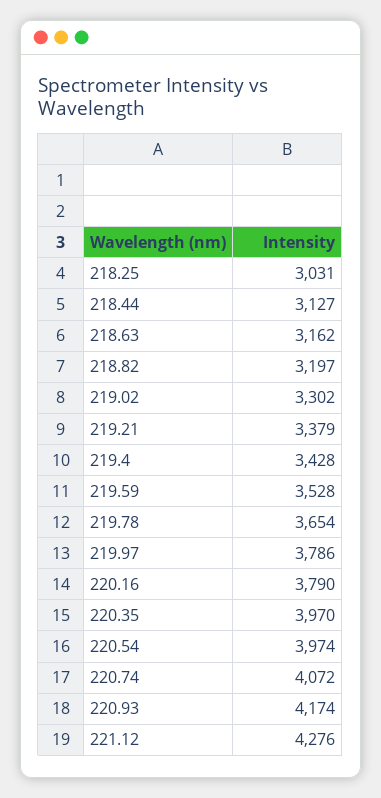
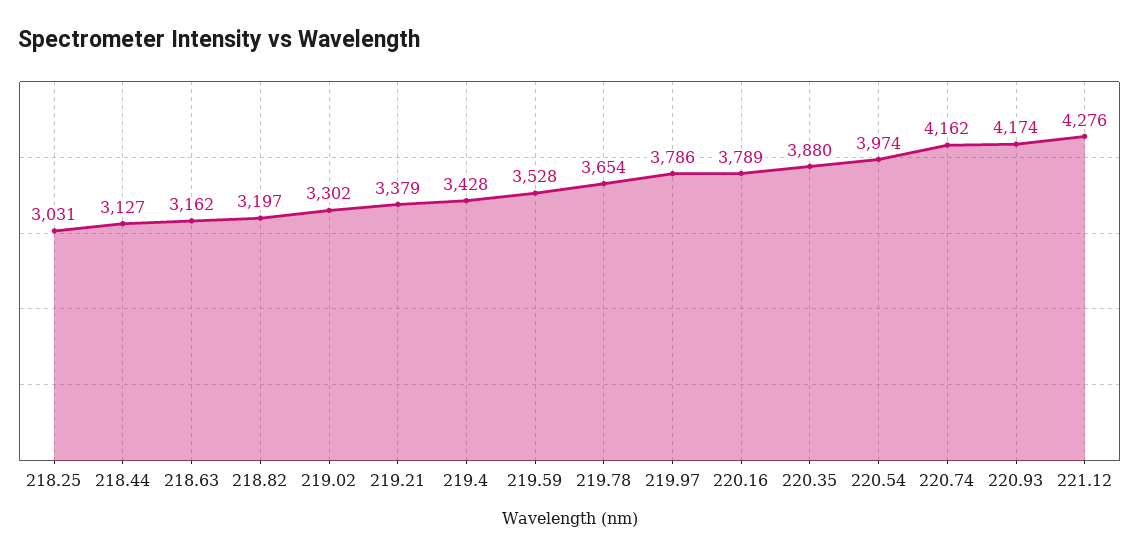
  {
    "218.25": 3031,
    "218.44": 3127,
    "218.63": 3162,
    "218.82": 3197,
    "219.02": 3302,
    "219.21": 3379,
    "219.4": 3428,
    "219.59": 3528,
    "219.78": 3654,
    "219.97": 3786,
-   "220.16": 3790,
+   "220.16": 3789,
-   "220.35": 3970,
+   "220.35": 3880,
    "220.54": 3974,
-   "220.74": 4072,
+   "220.74": 4162,
    "220.93": 4174,
    "221.12": 4276
  }

